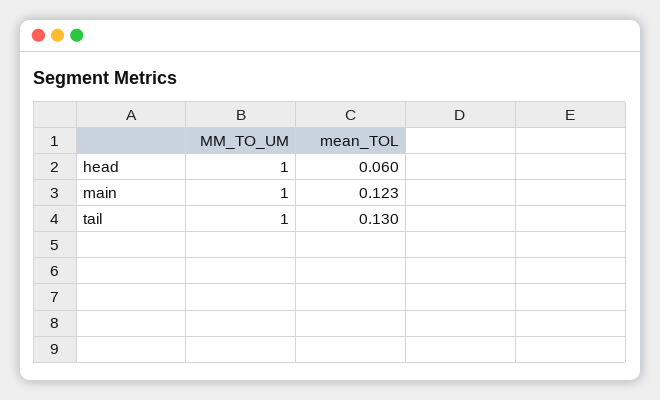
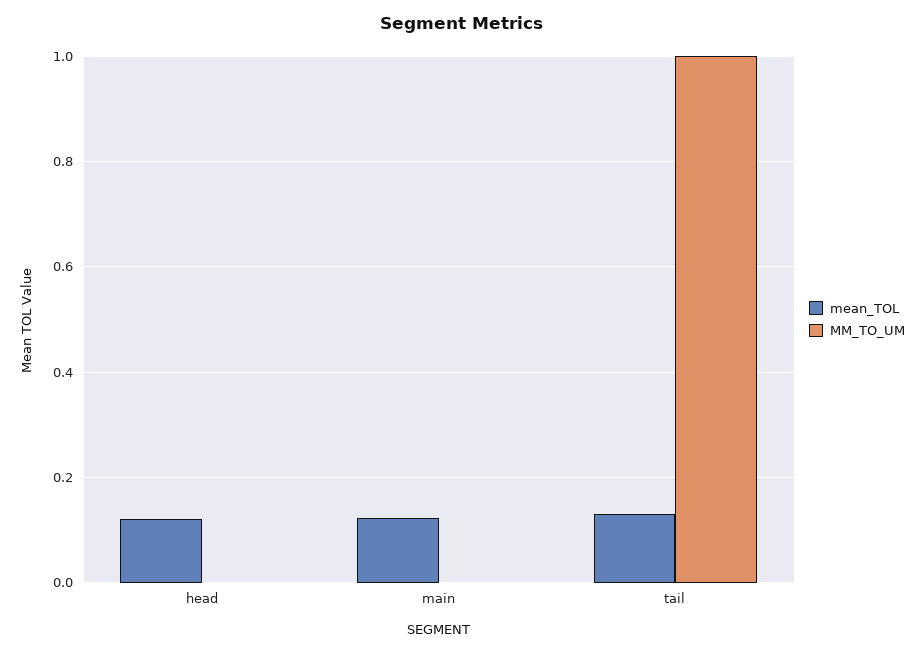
  {
    "MM_TO_UM": {
-     "head": 1,
+     "head": 0,
-     "main": 1,
+     "main": 0,
      "tail": 1
    },
    "mean_TOL": {
-     "head": 0.06,
+     "head": 0.12,
      "main": 0.123,
      "tail": 0.13
    }
  }

